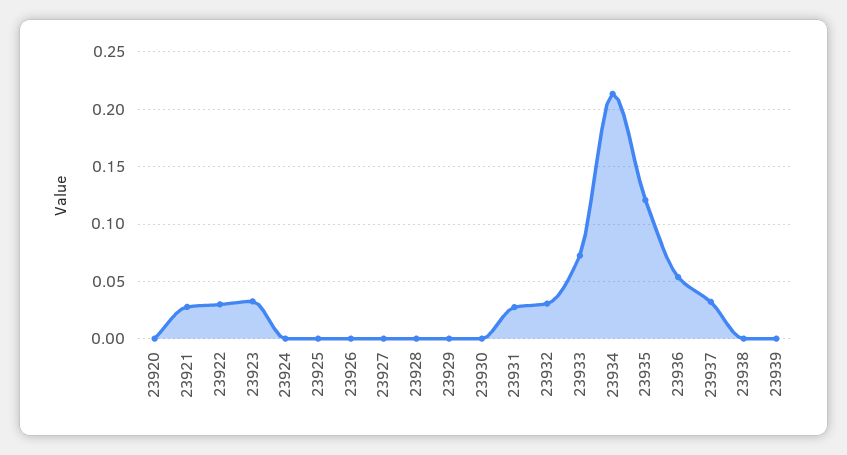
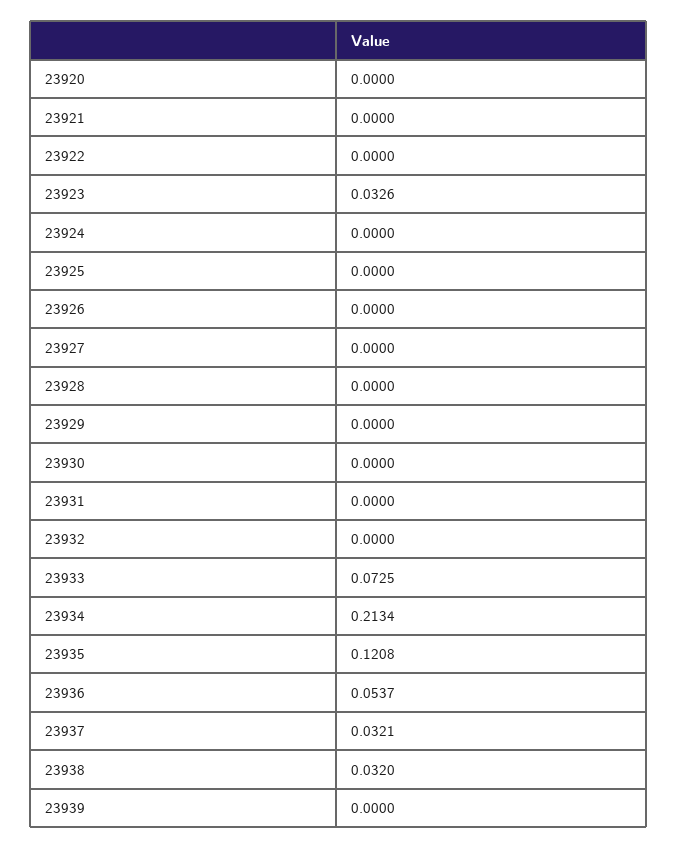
  {
    "23920": 0,
-   "23921": 0.03,
+   "23921": 0,
-   "23922": 0.03,
+   "23922": 0,
    "23923": 0.0326,
    "23924": 0,
    "23925": 0,
    "23926": 0,
    "23927": 0,
    "23928": 0,
    "23929": 0,
    "23930": 0,
-   "23931": 0.03,
+   "23931": 0,
-   "23932": 0.03,
+   "23932": 0,
    "23933": 0.0725,
    "23934": 0.2134,
    "23935": 0.1208,
    "23936": 0.0537,
    "23937": 0.0321,
-   "23938": 0,
+   "23938": 0.032,
    "23939": 0
  }

